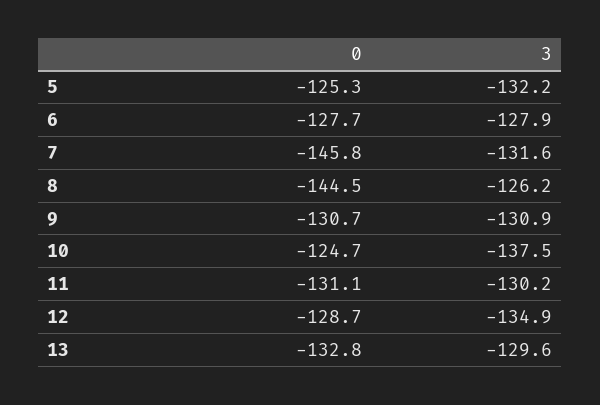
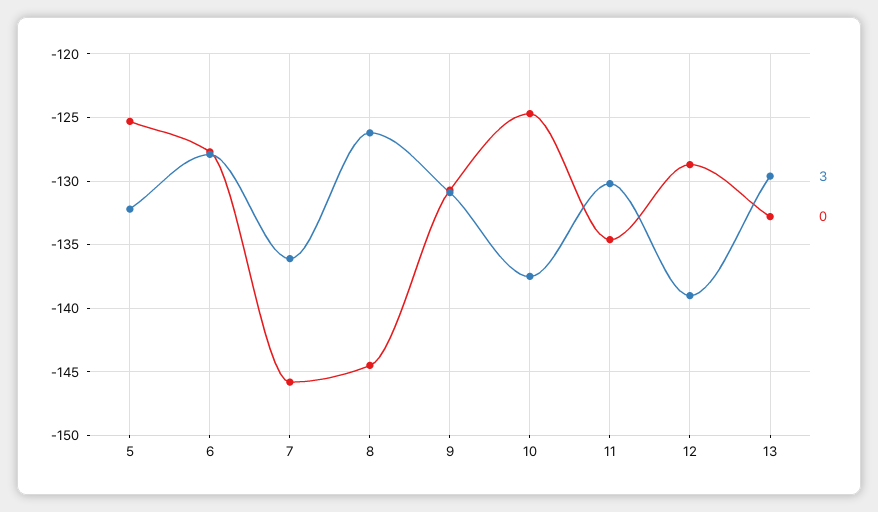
  {
    "0": {
      "5": -125.3,
      "6": -127.7,
      "7": -145.8,
      "8": -144.5,
      "9": -130.7,
      "10": -124.7,
-     "11": -131.1,
+     "11": -134.5,
      "12": -128.7,
      "13": -132.8
    },
    "3": {
      "5": -132.2,
      "6": -127.9,
-     "7": -131.6,
+     "7": -136,
      "8": -126.2,
      "9": -130.9,
      "10": -137.5,
      "11": -130.2,
-     "12": -134.9,
+     "12": -139,
      "13": -129.6
    }
  }

